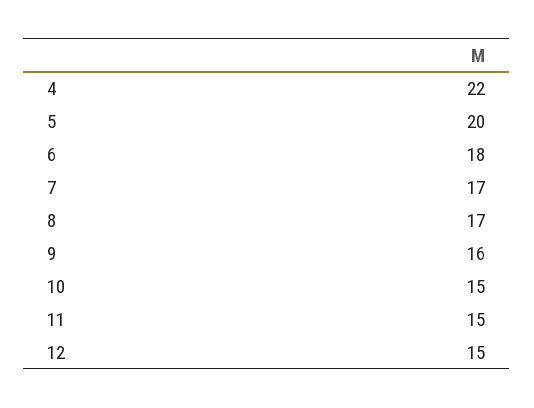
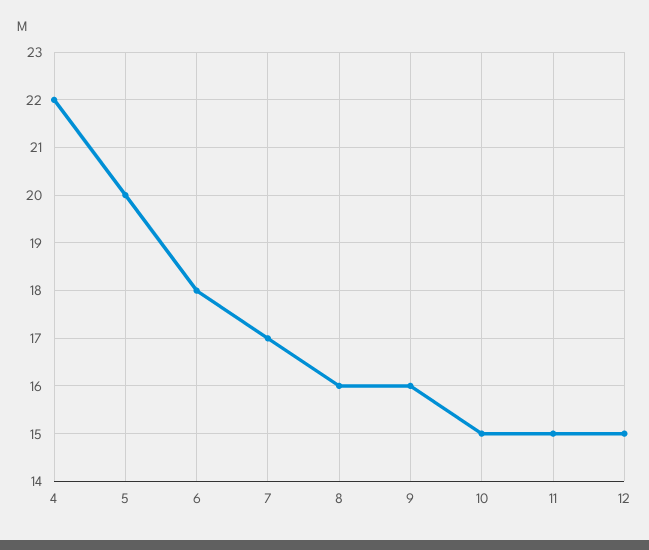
  {
    "4": 22,
    "5": 20,
    "6": 18,
    "7": 17,
-   "8": 17,
+   "8": 16,
    "9": 16,
    "10": 15,
    "11": 15,
    "12": 15
  }

